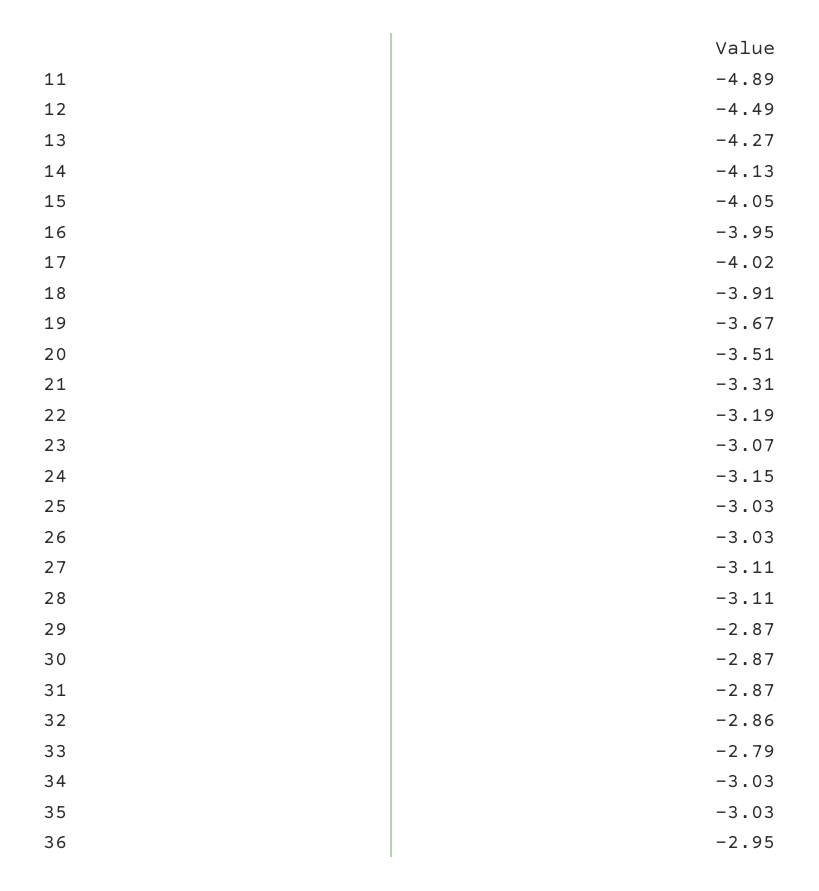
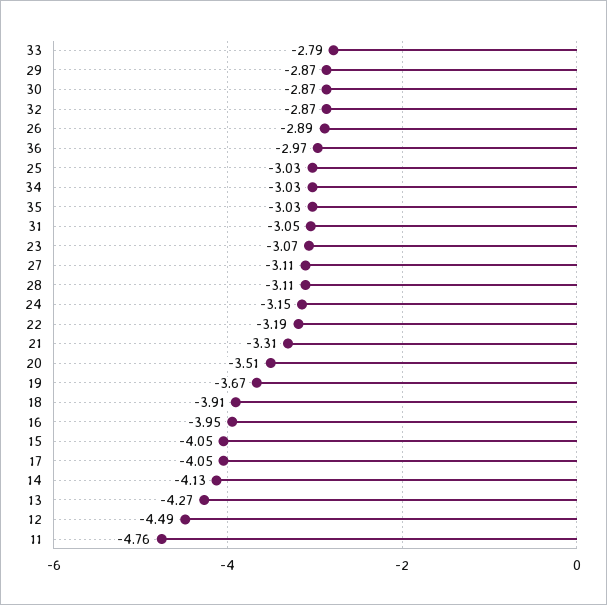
  {
-   "11": -4.89,
+   "11": -4.76,
    "12": -4.49,
    "13": -4.27,
    "14": -4.13,
    "15": -4.05,
    "16": -3.95,
-   "17": -4.02,
+   "17": -4.05,
    "18": -3.91,
    "19": -3.67,
    "20": -3.51,
    "21": -3.31,
    "22": -3.19,
    "23": -3.07,
    "24": -3.15,
    "25": -3.03,
-   "26": -3.03,
+   "26": -2.89,
    "27": -3.11,
    "28": -3.11,
    "29": -2.87,
    "30": -2.87,
-   "31": -2.87,
+   "31": -3.05,
-   "32": -2.86,
+   "32": -2.87,
    "33": -2.79,
    "34": -3.03,
    "35": -3.03,
-   "36": -2.95
+   "36": -2.97
  }

